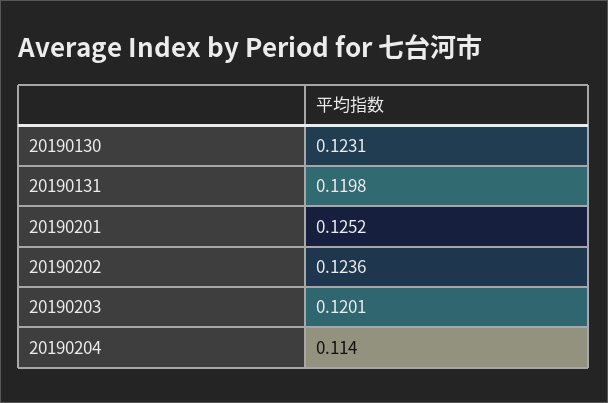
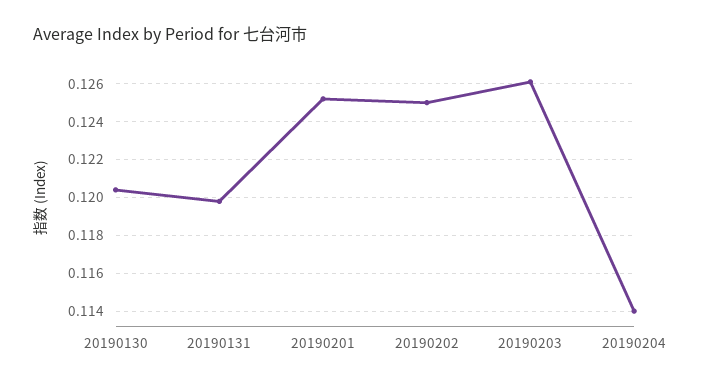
  {
-   "20190130": 0.1231,
+   "20190130": 0.1205,
    "20190131": 0.1198,
    "20190201": 0.1252,
-   "20190202": 0.1236,
+   "20190202": 0.125,
-   "20190203": 0.1201,
+   "20190203": 0.126,
    "20190204": 0.114
  }

